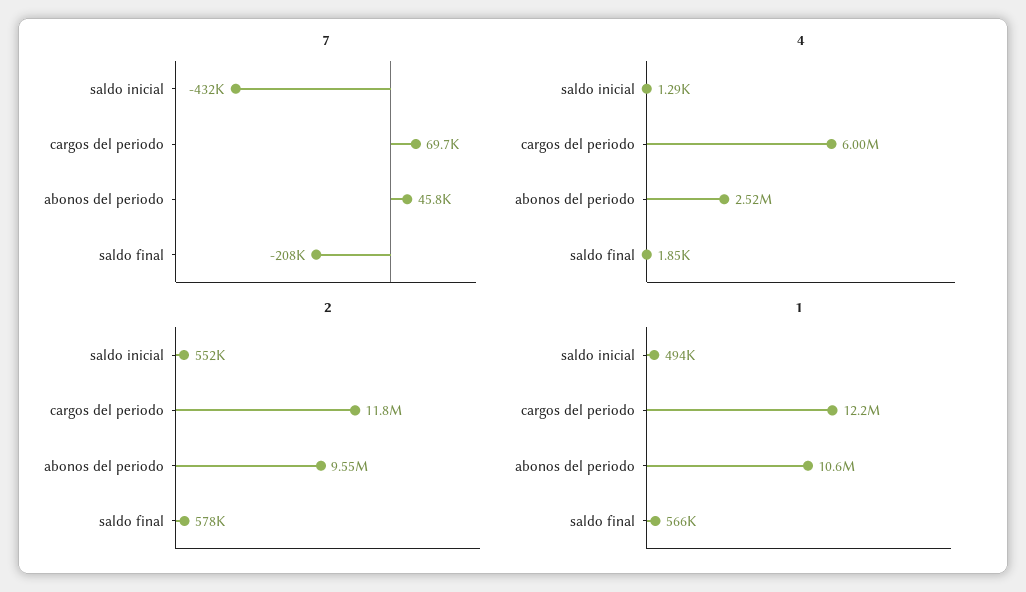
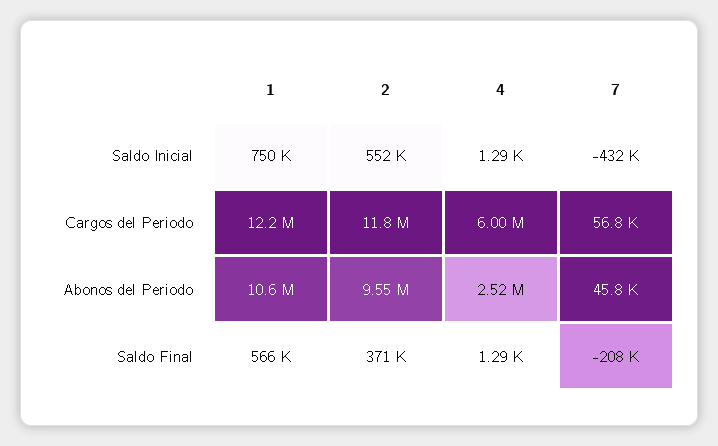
  {
    "7": {
      "saldo inicial": -432000,
-     "cargos del periodo": 69700,
+     "cargos del periodo": 56800,
      "abonos del periodo": 45800,
      "saldo final": -208000
    },
    "4": {
      "saldo inicial": 1290,
      "cargos del periodo": 6000000,
      "abonos del periodo": 2520000,
-     "saldo final": 1850
+     "saldo final": 1290
    },
    "2": {
      "saldo inicial": 552000,
      "cargos del periodo": 11800000,
      "abonos del periodo": 9550000,
-     "saldo final": 578000
+     "saldo final": 371000
    },
    "1": {
-     "saldo inicial": 494000,
+     "saldo inicial": 750000,
      "cargos del periodo": 12200000,
      "abonos del periodo": 10600000,
      "saldo final": 566000
    }
  }

